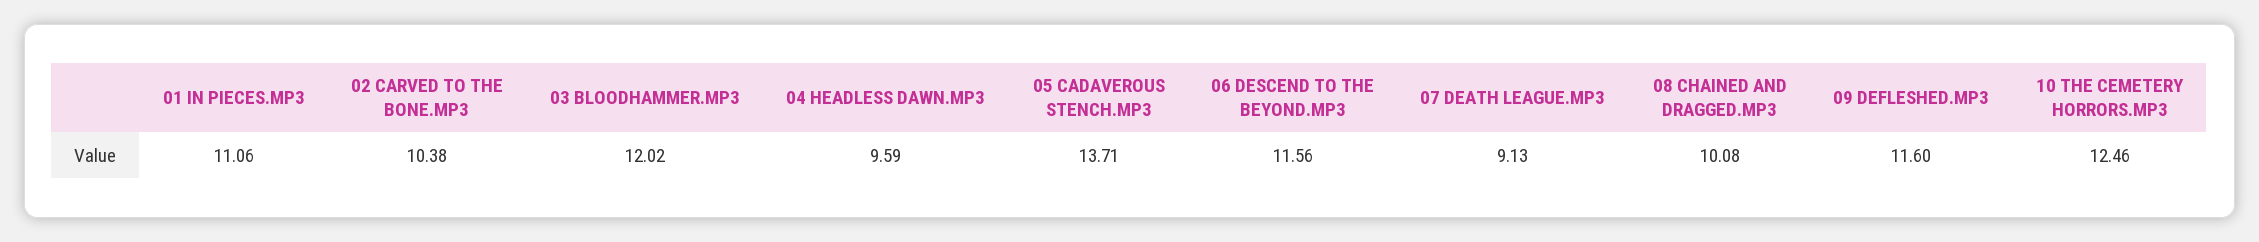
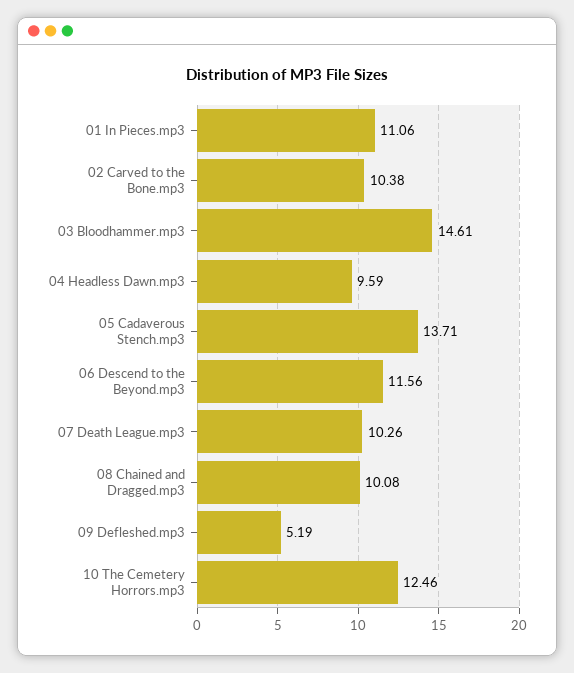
  {
    "01 IN PIECES.MP3": 11.06,
    "02 CARVED TO THE BONE.MP3": 10.38,
-   "03 BLOODHAMMER.MP3": 12.02,
+   "03 BLOODHAMMER.MP3": 14.61,
    "04 HEADLESS DAWN.MP3": 9.59,
    "05 CADAVEROUS STENCH.MP3": 13.71,
    "06 DESCEND TO THE BEYOND.MP3": 11.56,
-   "07 DEATH LEAGUE.MP3": 9.13,
+   "07 DEATH LEAGUE.MP3": 10.26,
    "08 CHAINED AND DRAGGED.MP3": 10.08,
-   "09 DEFLESHED.MP3": 11.6,
+   "09 DEFLESHED.MP3": 5.19,
    "10 THE CEMETERY HORRORS.MP3": 12.46
  }

